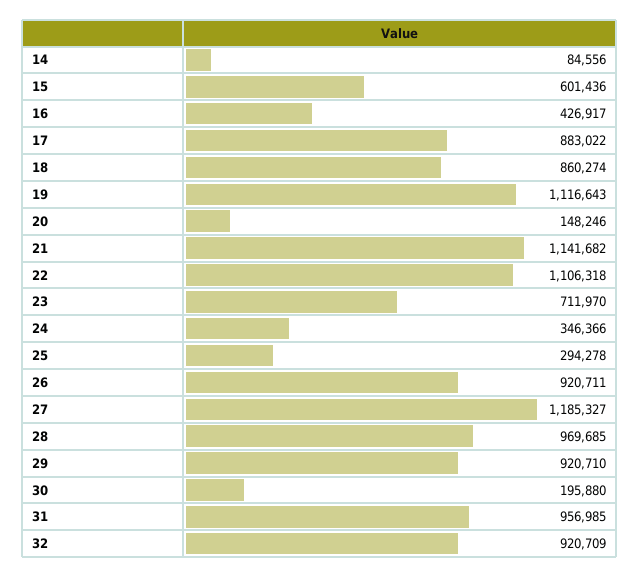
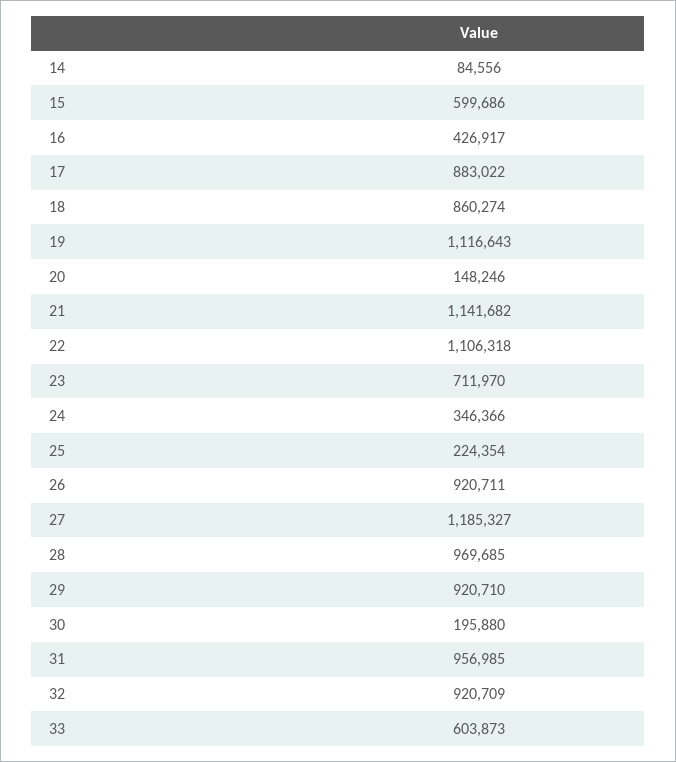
  {
    "14": 84556,
-   "15": 601436,
+   "15": 599686,
    "16": 426917,
    "17": 883022,
    "18": 860274,
    "19": 1116643,
    "20": 148246,
    "21": 1141682,
    "22": 1106318,
    "23": 711970,
    "24": 346366,
-   "25": 294278,
+   "25": 224354,
    "26": 920711,
    "27": 1185327,
    "28": 969685,
    "29": 920710,
    "30": 195880,
    "31": 956985,
-   "32": 920709
+   "32": 920709,
+   "33": 603873
  }

